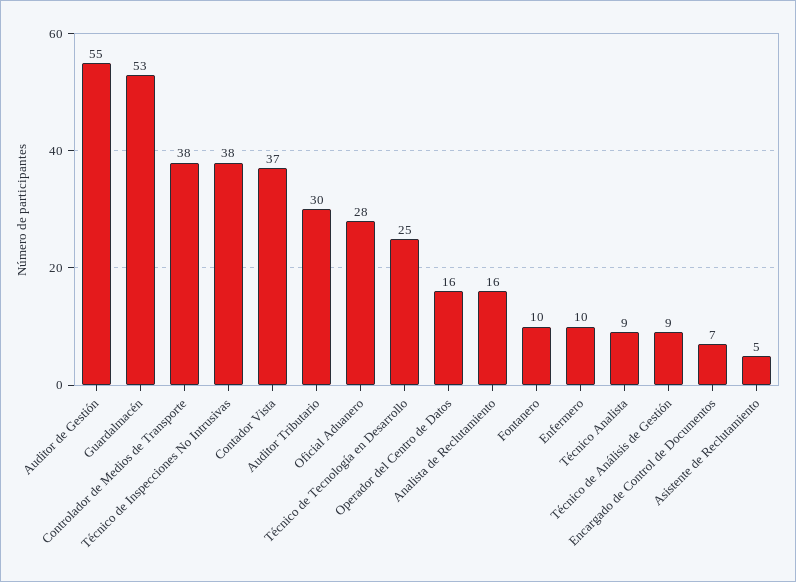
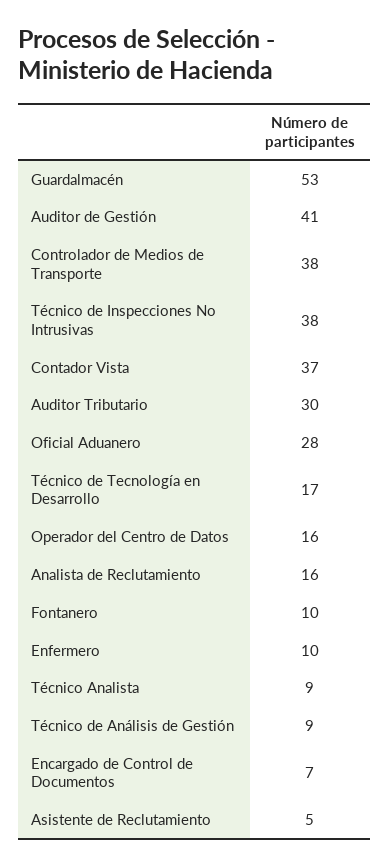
  {
-   "Auditor de Gestión": 55,
+   "Auditor de Gestión": 41,
    "Guardalmacén": 53,
    "Controlador de Medios de Transporte": 38,
    "Técnico de Inspecciones No Intrusivas": 38,
    "Contador Vista": 37,
    "Auditor Tributario": 30,
    "Oficial Aduanero": 28,
-   "Técnico de Tecnología en Desarrollo": 25,
+   "Técnico de Tecnología en Desarrollo": 17,
    "Operador del Centro de Datos": 16,
    "Analista de Reclutamiento": 16,
    "Fontanero": 10,
    "Enfermero": 10,
    "Técnico Analista": 9,
    "Técnico de Análisis de Gestión": 9,
    "Encargado de Control de Documentos": 7,
    "Asistente de Reclutamiento": 5
  }

